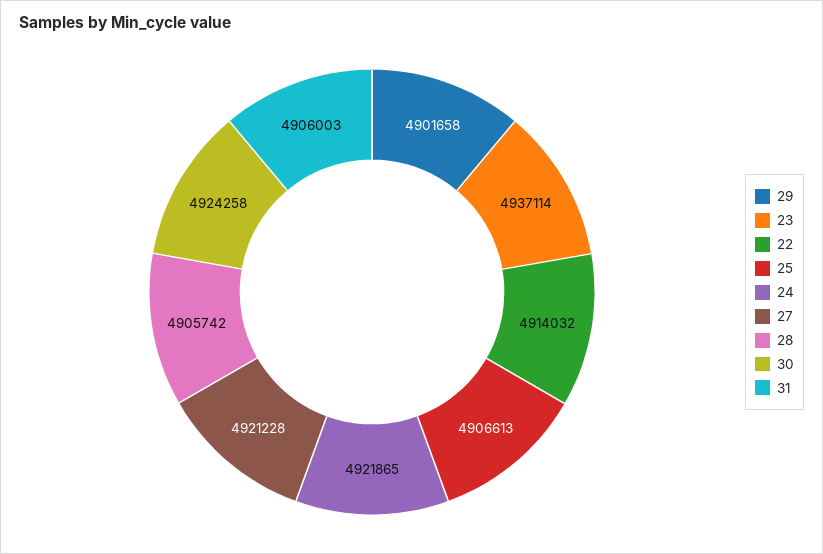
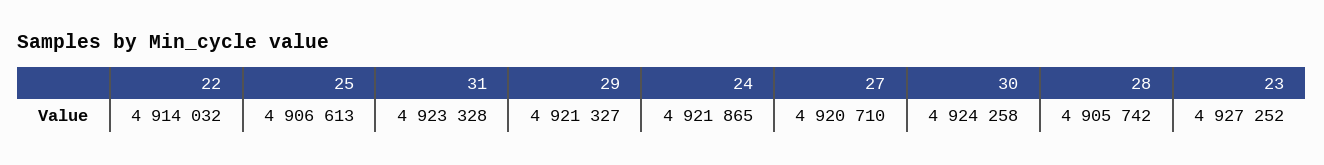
  {
-   "29": 4901658,
+   "29": 4921327,
-   "23": 4937114,
+   "23": 4927252,
    "22": 4914032,
    "25": 4906613,
    "24": 4921865,
-   "27": 4921228,
+   "27": 4920710,
    "28": 4905742,
    "30": 4924258,
-   "31": 4906003
+   "31": 4923328
  }

